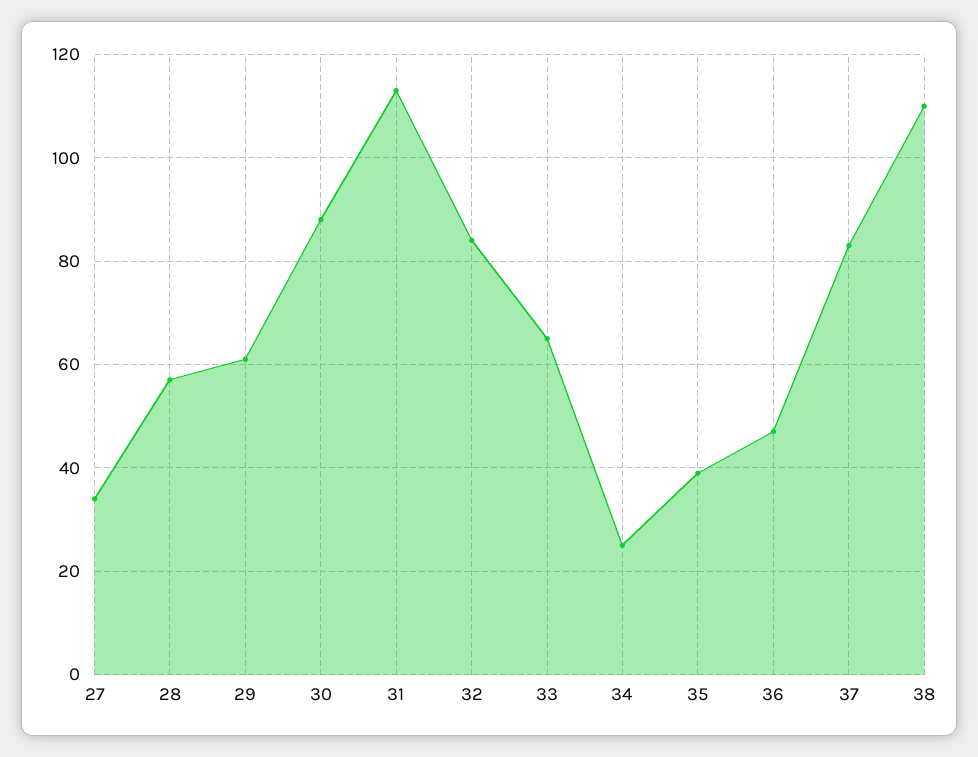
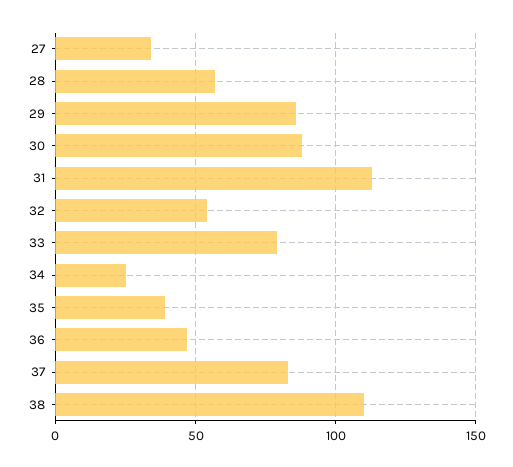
  {
    "27": 35,
    "28": 55,
-   "29": 60,
+   "29": 85,
    "30": 90,
    "31": 115,
-   "32": 85,
+   "32": 55,
-   "33": 65,
+   "33": 80,
    "34": 25,
    "35": 40,
    "36": 45,
    "37": 85,
    "38": 110
  }

